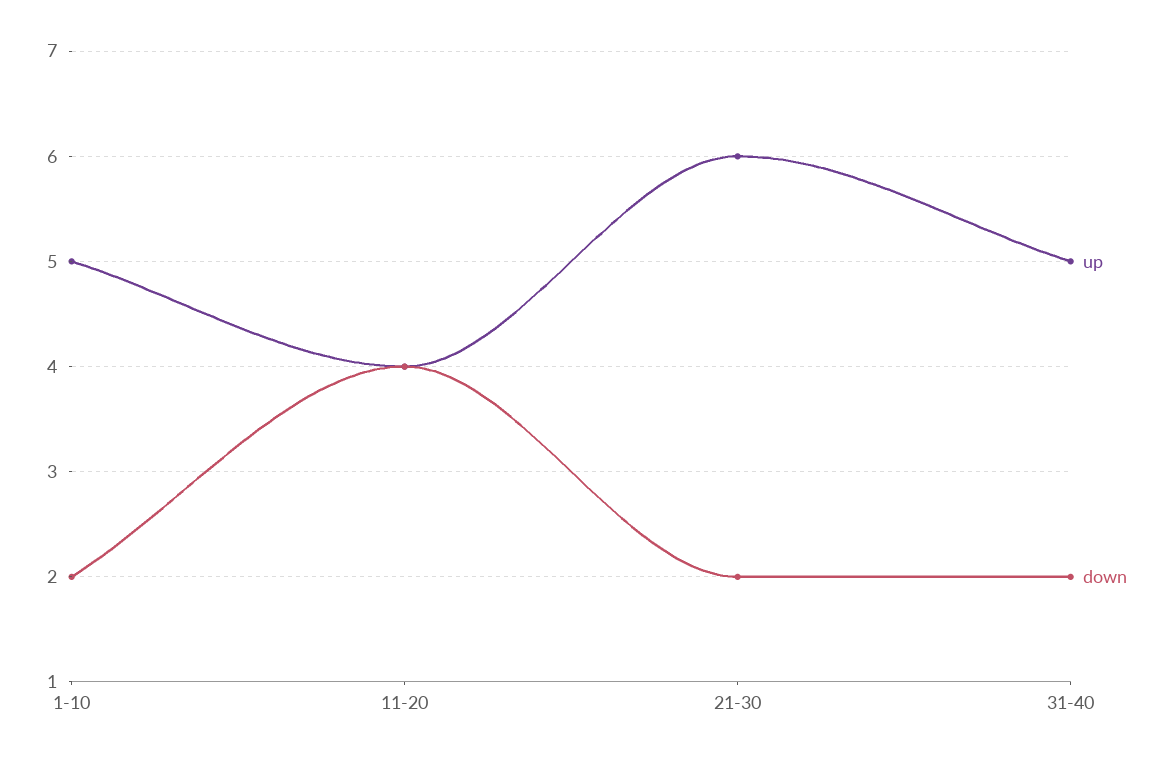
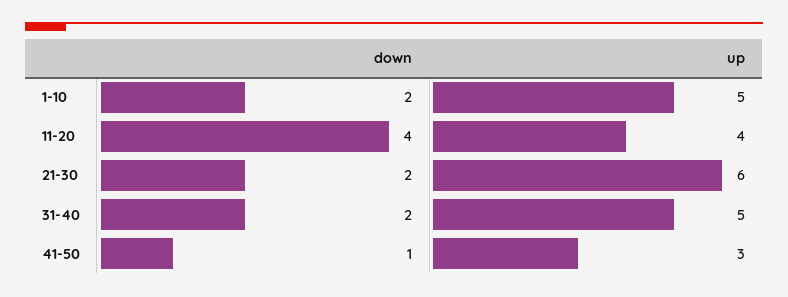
  {
    "up": {
      "1-10": 5,
      "11-20": 4,
      "21-30": 6,
-     "31-40": 5
+     "31-40": 5,
+     "41-50": 3
    },
    "down": {
      "1-10": 2,
      "11-20": 4,
      "21-30": 2,
-     "31-40": 2
+     "31-40": 2,
+     "41-50": 1
    }
  }

